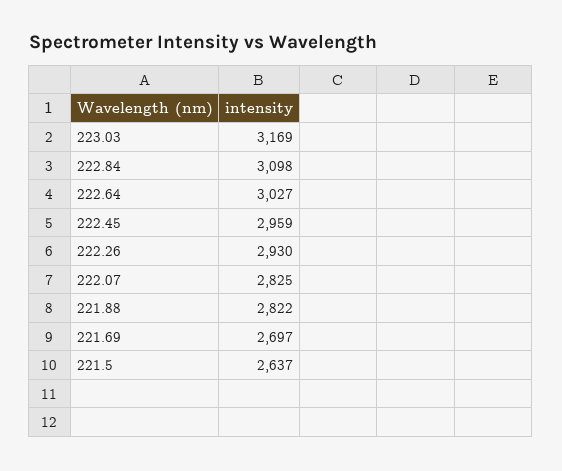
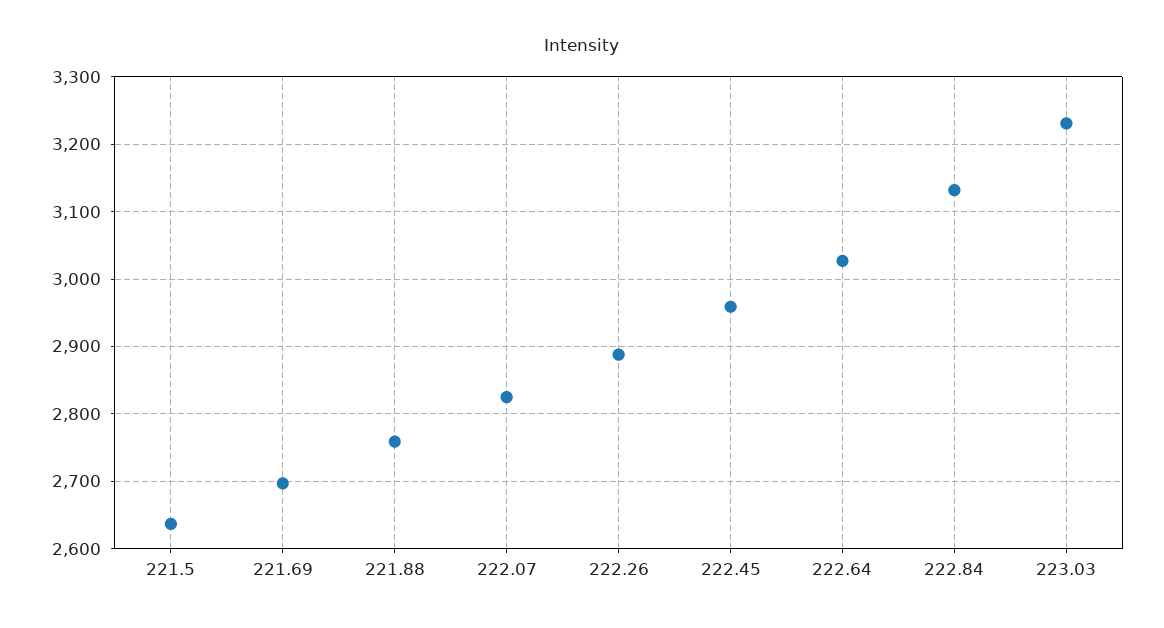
  {
-   "223.03": 3169,
+   "223.03": 3230,
-   "222.84": 3098,
+   "222.84": 3130,
    "222.64": 3027,
    "222.45": 2959,
-   "222.26": 2930,
+   "222.26": 2890,
    "222.07": 2825,
-   "221.88": 2822,
+   "221.88": 2760,
    "221.69": 2697,
    "221.5": 2637
  }

